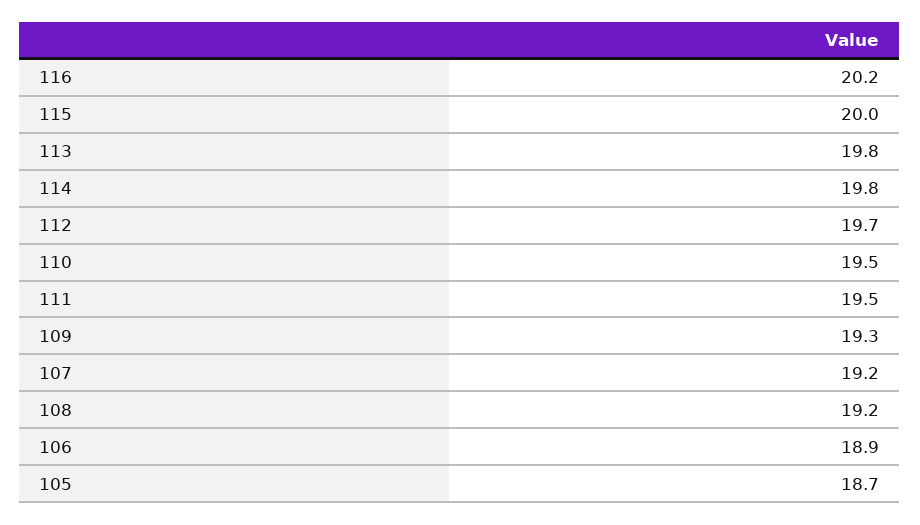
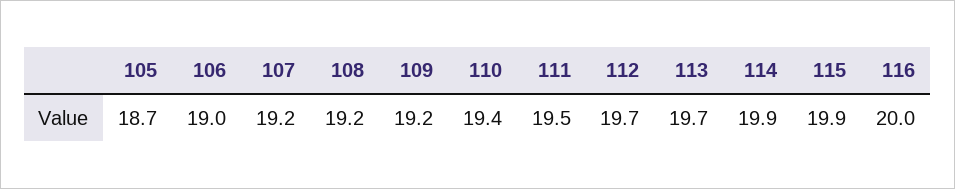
  {
-   "116": 20.2,
+   "116": 20,
-   "115": 20,
+   "115": 19.9,
-   "113": 19.8,
+   "113": 19.7,
-   "114": 19.8,
+   "114": 19.9,
    "112": 19.7,
-   "110": 19.5,
+   "110": 19.4,
    "111": 19.5,
-   "109": 19.3,
+   "109": 19.2,
    "107": 19.2,
    "108": 19.2,
-   "106": 18.9,
+   "106": 19,
    "105": 18.7
  }

